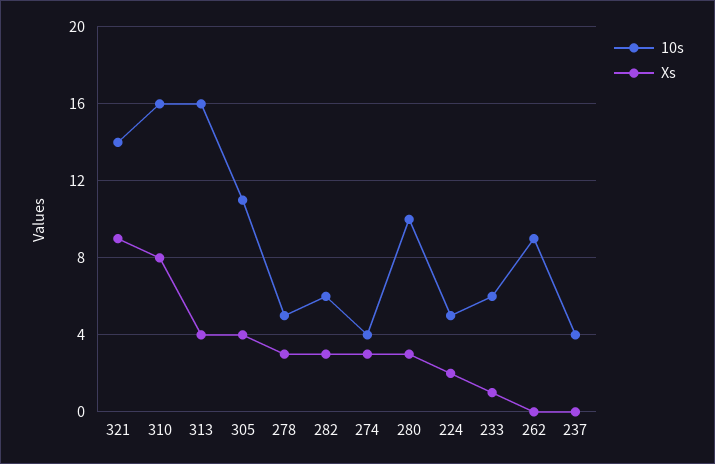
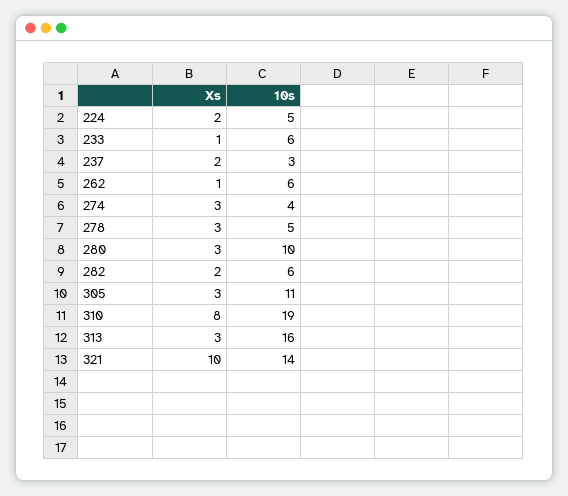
  {
    "10s": {
      "321": 14,
-     "310": 16,
+     "310": 19,
      "313": 16,
      "305": 11,
      "278": 5,
      "282": 6,
      "274": 4,
      "280": 10,
      "224": 5,
      "233": 6,
-     "262": 9,
+     "262": 6,
-     "237": 4
+     "237": 3
    },
    "Xs": {
-     "321": 9,
+     "321": 10,
      "310": 8,
-     "313": 4,
+     "313": 3,
-     "305": 4,
+     "305": 3,
      "278": 3,
-     "282": 3,
+     "282": 2,
      "274": 3,
      "280": 3,
      "224": 2,
      "233": 1,
-     "262": 0,
+     "262": 1,
-     "237": 0
+     "237": 2
    }
  }

